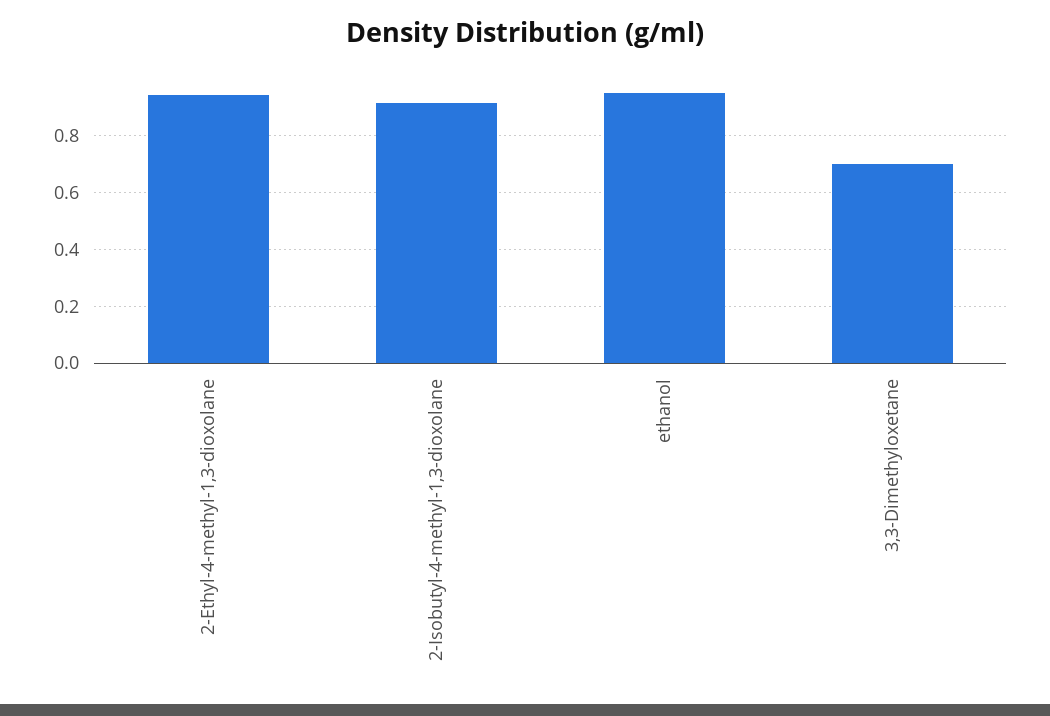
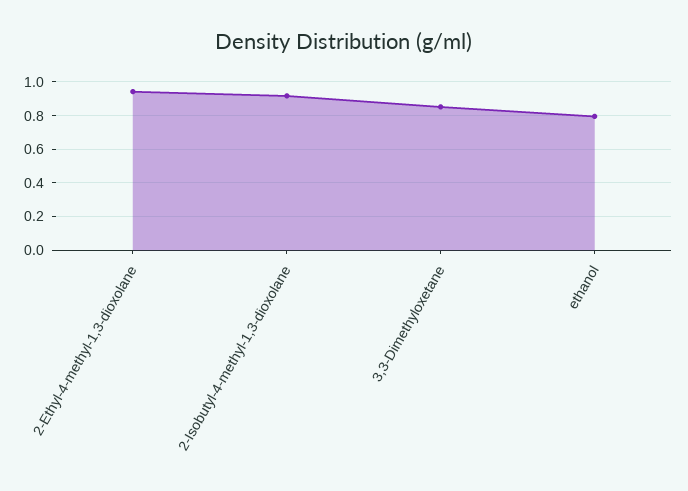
  {
    "2-Ethyl-4-methyl-1,3-dioxolane": 0.95,
    "2-Isobutyl-4-methyl-1,3-dioxolane": 0.925,
-   "ethanol": 0.95,
+   "ethanol": 0.8,
-   "3,3-Dimethyloxetane": 0.7
+   "3,3-Dimethyloxetane": 0.85
  }

